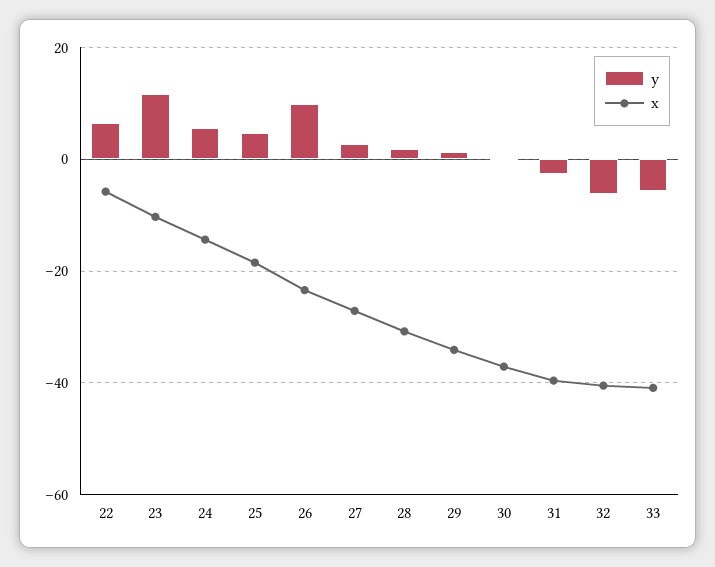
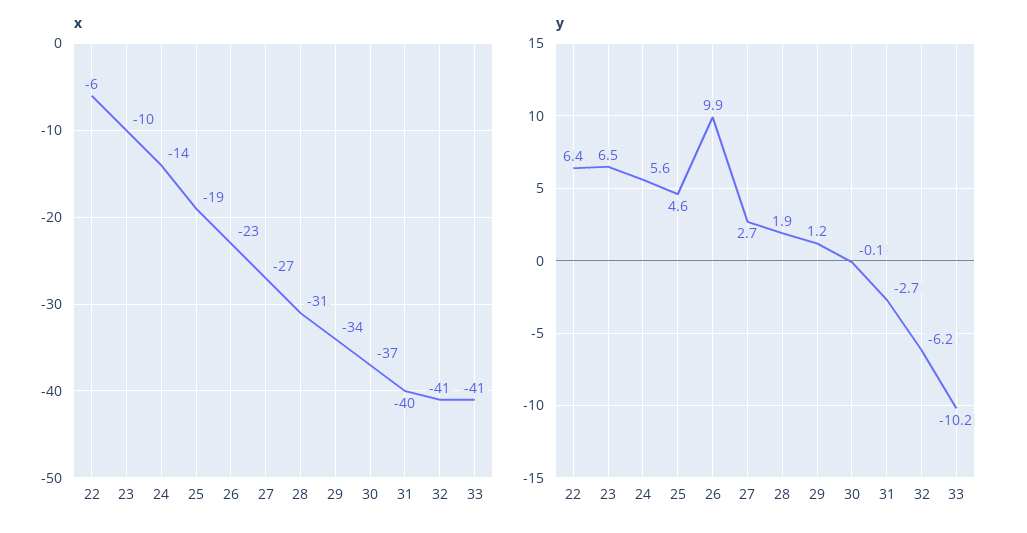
  {
    "y": {
      "22": 6.4,
-     "23": 12,
+     "23": 6.5,
      "24": 5.6,
      "25": 4.6,
      "26": 9.9,
      "27": 2.7,
      "28": 1.9,
      "29": 1.2,
      "30": -0.1,
      "31": -2.7,
      "32": -6.2,
-     "33": -6
+     "33": -10.2
    },
    "x": {
      "22": -6,
      "23": -10,
      "24": -14,
      "25": -19,
      "26": -23,
      "27": -27,
      "28": -31,
      "29": -34,
      "30": -37,
      "31": -40,
      "32": -41,
      "33": -41
    }
  }

